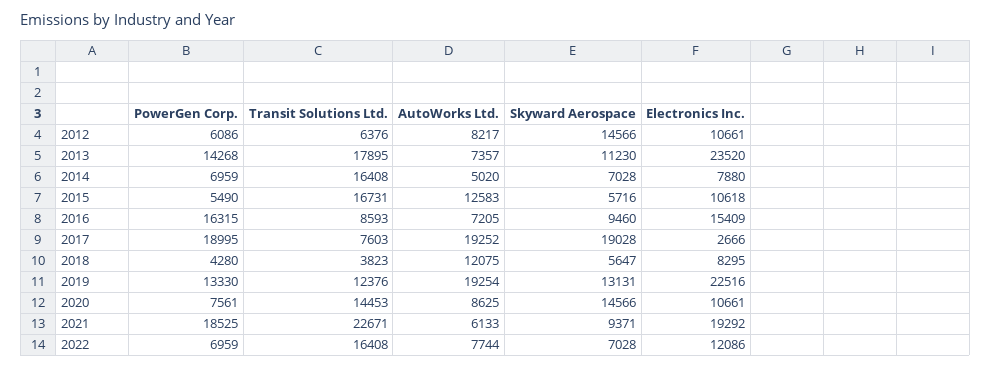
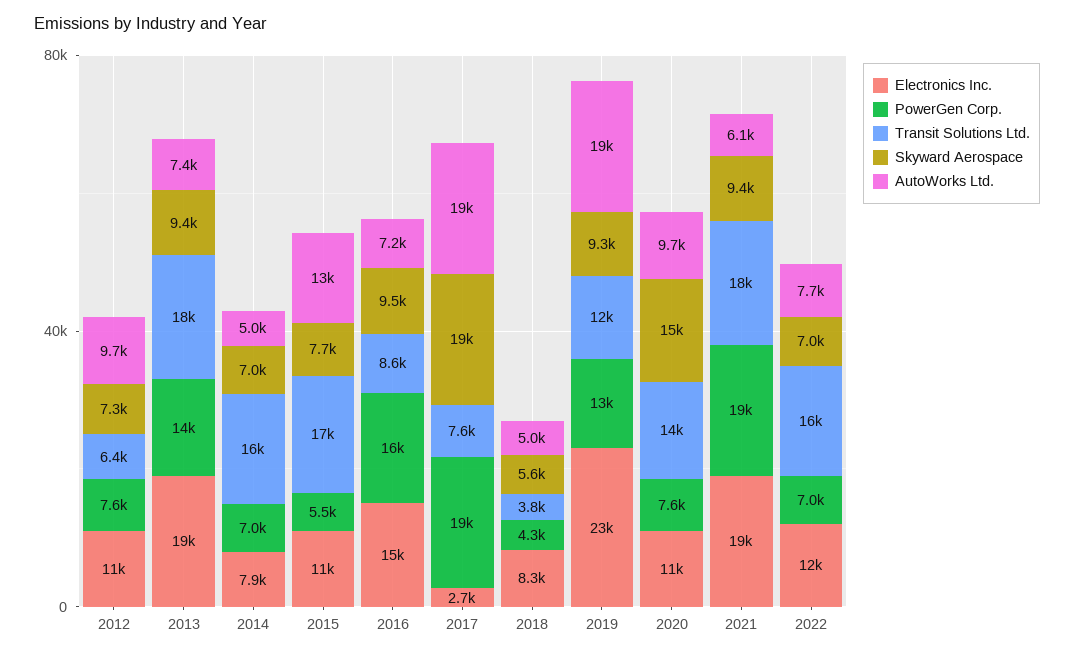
  {
    "PowerGen Corp.": {
-     "2012": 6086,
+     "2012": 7600,
      "2013": 14268,
      "2014": 6959,
      "2015": 5490,
      "2016": 16315,
      "2017": 18995,
      "2018": 4280,
      "2019": 13330,
      "2020": 7561,
      "2021": 18525,
      "2022": 6959
    },
    "Transit Solutions Ltd.": {
      "2012": 6376,
      "2013": 17895,
      "2014": 16408,
      "2015": 16731,
      "2016": 8593,
      "2017": 7603,
      "2018": 3823,
      "2019": 12376,
      "2020": 14453,
-     "2021": 22671,
+     "2021": 18000,
      "2022": 16408
    },
    "AutoWorks Ltd.": {
-     "2012": 8217,
+     "2012": 9700,
      "2013": 7357,
      "2014": 5020,
      "2015": 12583,
      "2016": 7205,
      "2017": 19252,
-     "2018": 12075,
+     "2018": 5000,
      "2019": 19254,
-     "2020": 8625,
+     "2020": 9700,
      "2021": 6133,
      "2022": 7744
    },
    "Skyward Aerospace": {
-     "2012": 14566,
+     "2012": 7300,
-     "2013": 11230,
+     "2013": 9400,
      "2014": 7028,
-     "2015": 5716,
+     "2015": 7700,
      "2016": 9460,
      "2017": 19028,
      "2018": 5647,
-     "2019": 13131,
+     "2019": 9300,
      "2020": 14566,
      "2021": 9371,
      "2022": 7028
    },
    "Electronics Inc.": {
      "2012": 10661,
-     "2013": 23520,
+     "2013": 19000,
      "2014": 7880,
      "2015": 10618,
      "2016": 15409,
      "2017": 2666,
      "2018": 8295,
      "2019": 22516,
      "2020": 10661,
      "2021": 19292,
      "2022": 12086
    }
  }

